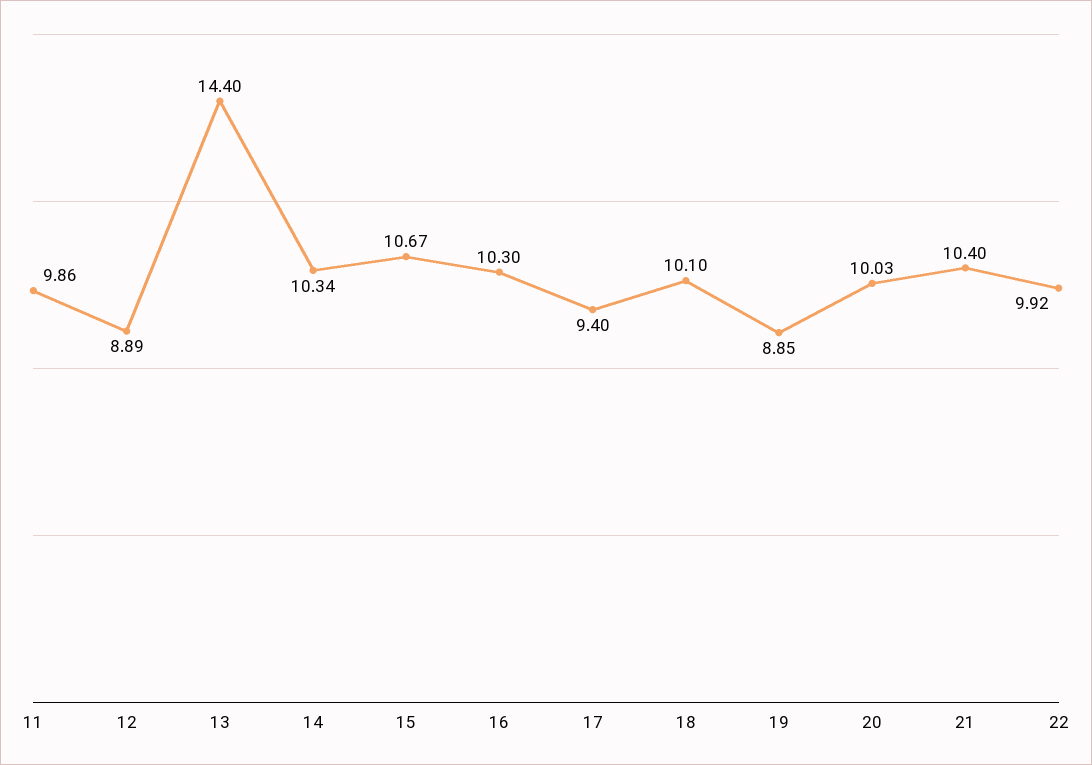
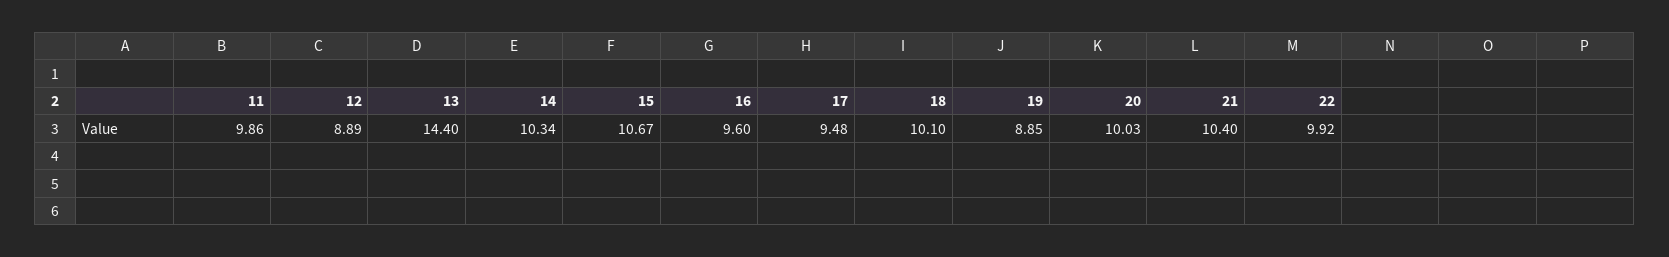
  {
    "11": 9.86,
    "12": 8.89,
    "13": 14.4,
    "14": 10.34,
    "15": 10.67,
-   "16": 10.3,
+   "16": 9.6,
-   "17": 9.4,
+   "17": 9.48,
    "18": 10.1,
    "19": 8.85,
    "20": 10.03,
    "21": 10.4,
    "22": 9.92
  }

